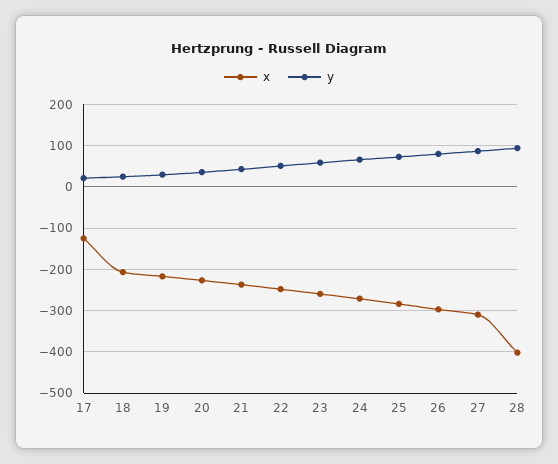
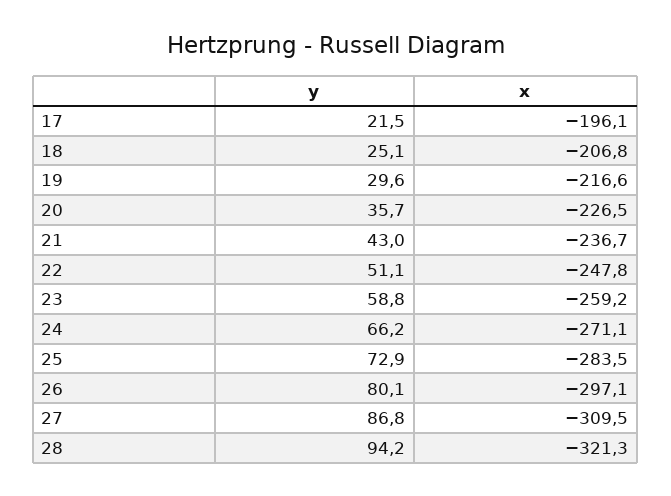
  {
    "x": {
-     "17": -120,
+     "17": -196.1,
      "18": -206.8,
      "19": -216.6,
      "20": -226.5,
      "21": -236.7,
      "22": -247.8,
      "23": -259.2,
      "24": -271.1,
      "25": -283.5,
      "26": -297.1,
      "27": -309.5,
-     "28": -400
+     "28": -321.3
    },
    "y": {
      "17": 21.5,
      "18": 25.1,
      "19": 29.6,
      "20": 35.7,
      "21": 43,
      "22": 51.1,
      "23": 58.8,
      "24": 66.2,
      "25": 72.9,
      "26": 80.1,
      "27": 86.8,
      "28": 94.2
    }
  }

